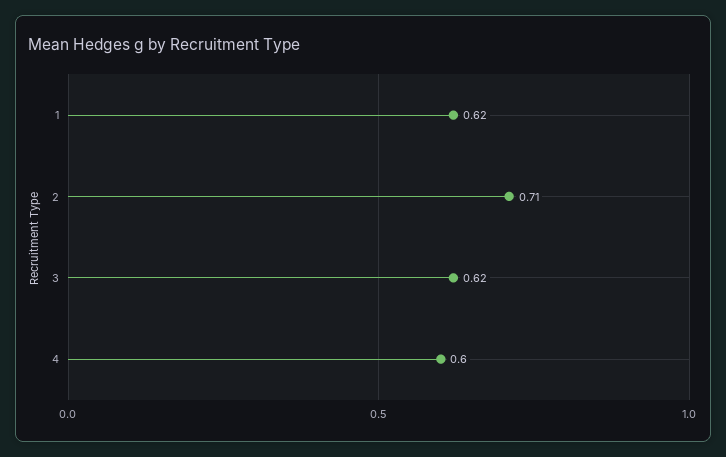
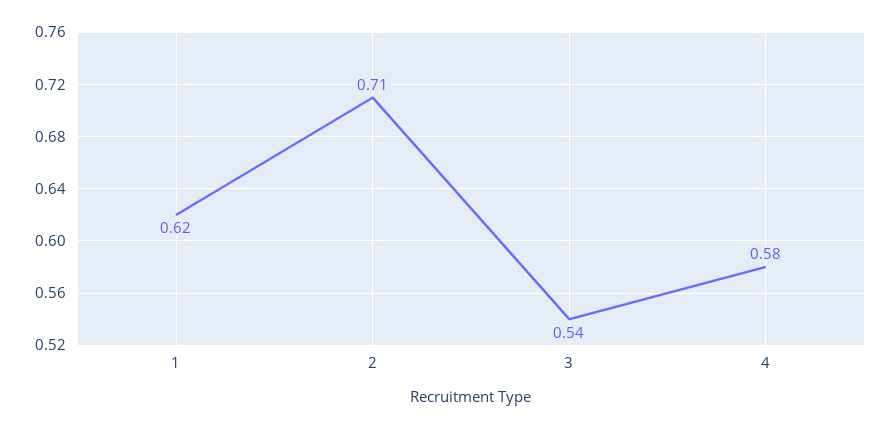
  {
    "1": 0.62,
    "2": 0.71,
-   "3": 0.62,
+   "3": 0.54,
-   "4": 0.6
+   "4": 0.58
  }

